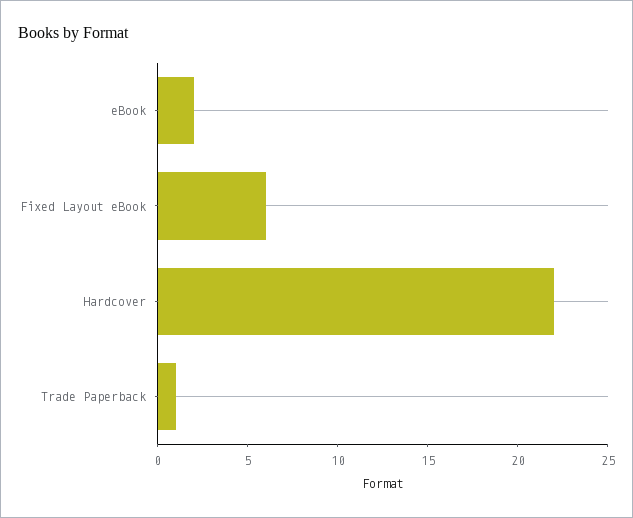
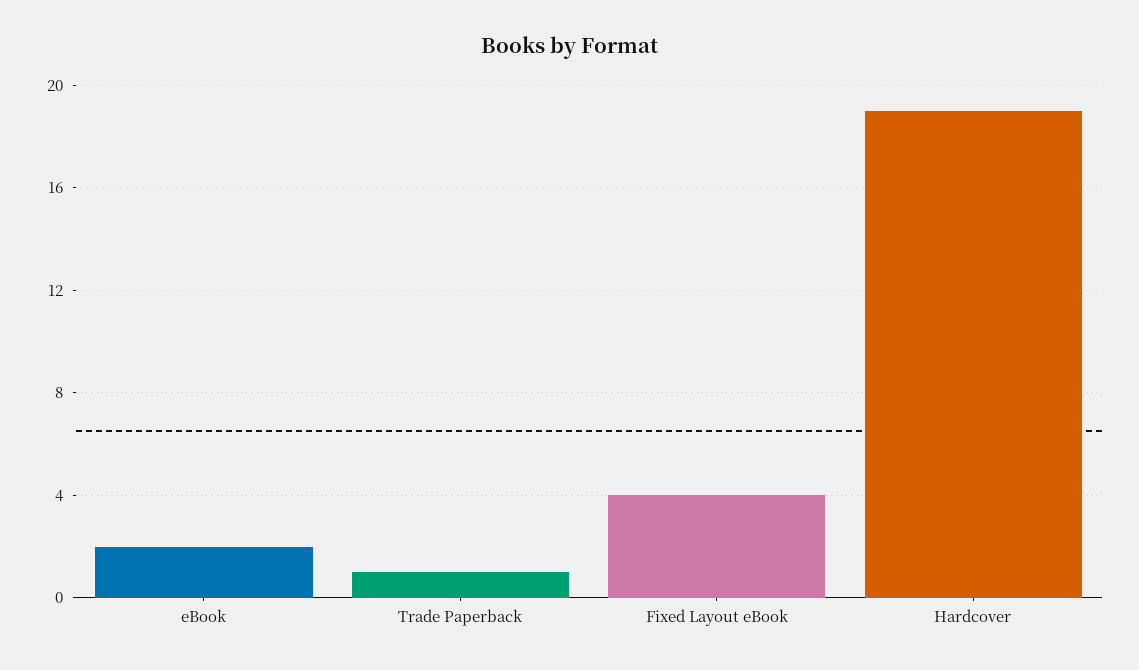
  {
    "eBook": 2,
-   "Fixed Layout eBook": 6,
+   "Fixed Layout eBook": 4,
-   "Hardcover": 22,
+   "Hardcover": 19,
    "Trade Paperback": 1
  }

